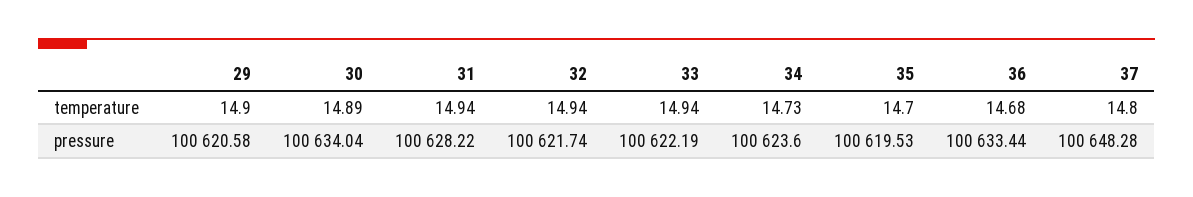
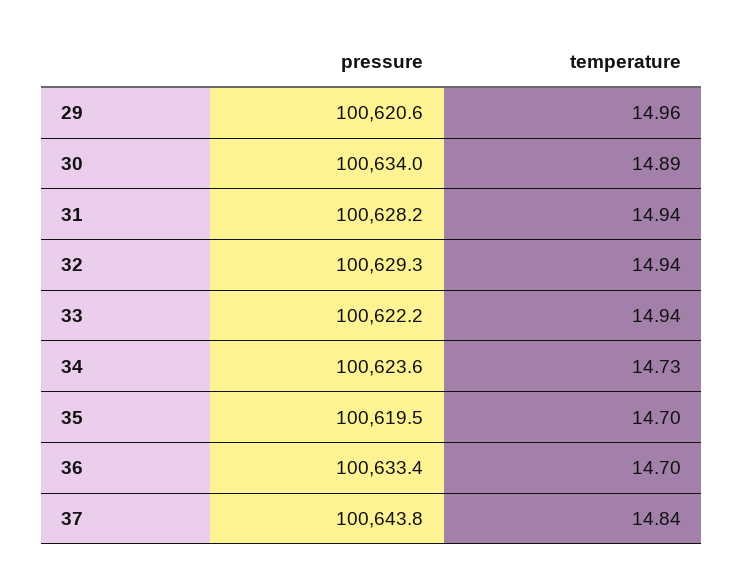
  {
    "29": {
-     "temperature": 14.9,
+     "temperature": 14.96,
      "pressure": 100620.58
    },
    "30": {
      "temperature": 14.89,
      "pressure": 100634.04
    },
    "31": {
      "temperature": 14.94,
      "pressure": 100628.22
    },
    "32": {
      "temperature": 14.94,
-     "pressure": 100621.74
+     "pressure": 100629.3
    },
    "33": {
      "temperature": 14.94,
      "pressure": 100622.19
    },
    "34": {
      "temperature": 14.73,
      "pressure": 100623.6
    },
    "35": {
      "temperature": 14.7,
      "pressure": 100619.53
    },
    "36": {
-     "temperature": 14.68,
+     "temperature": 14.7,
      "pressure": 100633.44
    },
    "37": {
-     "temperature": 14.8,
+     "temperature": 14.84,
-     "pressure": 100648.28
+     "pressure": 100643.8
    }
  }

